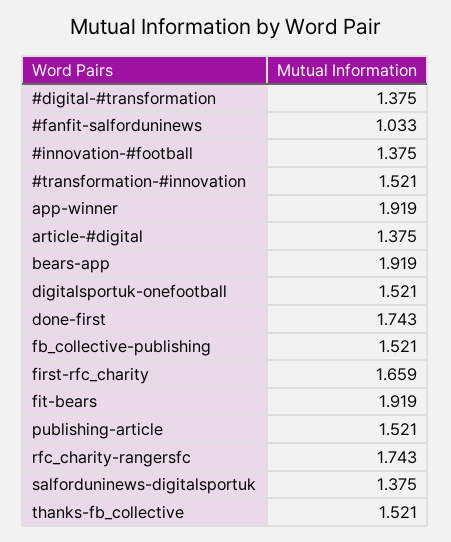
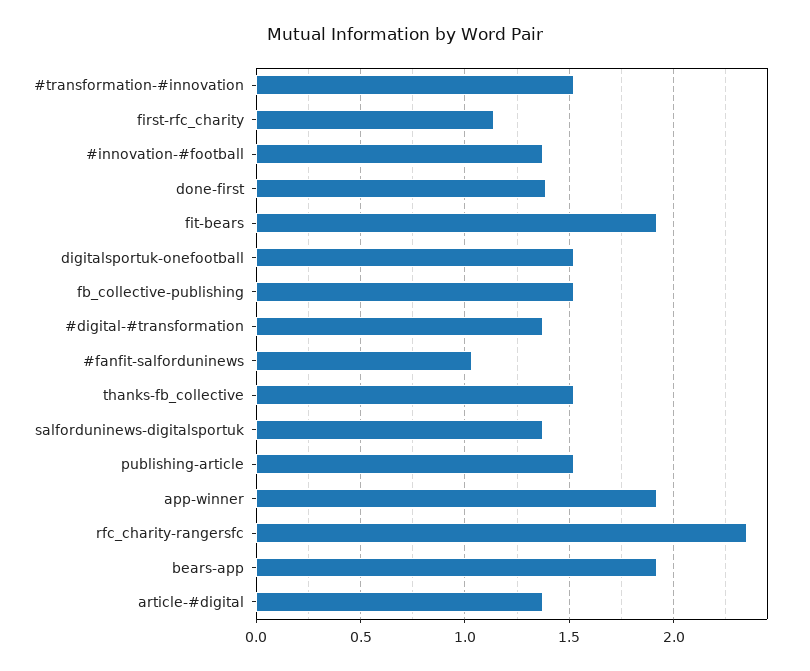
  {
    "#digital-#transformation": 1.375,
    "#fanfit-salforduninews": 1.033,
    "#innovation-#football": 1.375,
    "#transformation-#innovation": 1.521,
    "app-winner": 1.919,
    "article-#digital": 1.375,
    "bears-app": 1.919,
    "digitalsportuk-onefootball": 1.521,
-   "done-first": 1.743,
+   "done-first": 1.4,
    "fb_collective-publishing": 1.521,
-   "first-rfc_charity": 1.659,
+   "first-rfc_charity": 1.15,
    "fit-bears": 1.919,
    "publishing-article": 1.521,
-   "rfc_charity-rangersfc": 1.743,
+   "rfc_charity-rangersfc": 2.35,
    "salforduninews-digitalsportuk": 1.375,
    "thanks-fb_collective": 1.521
  }

